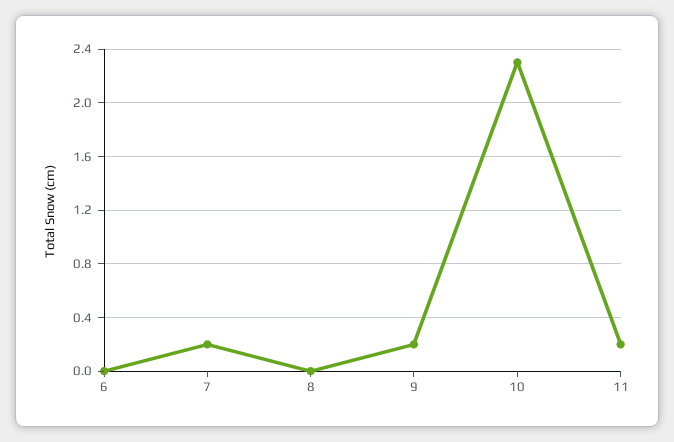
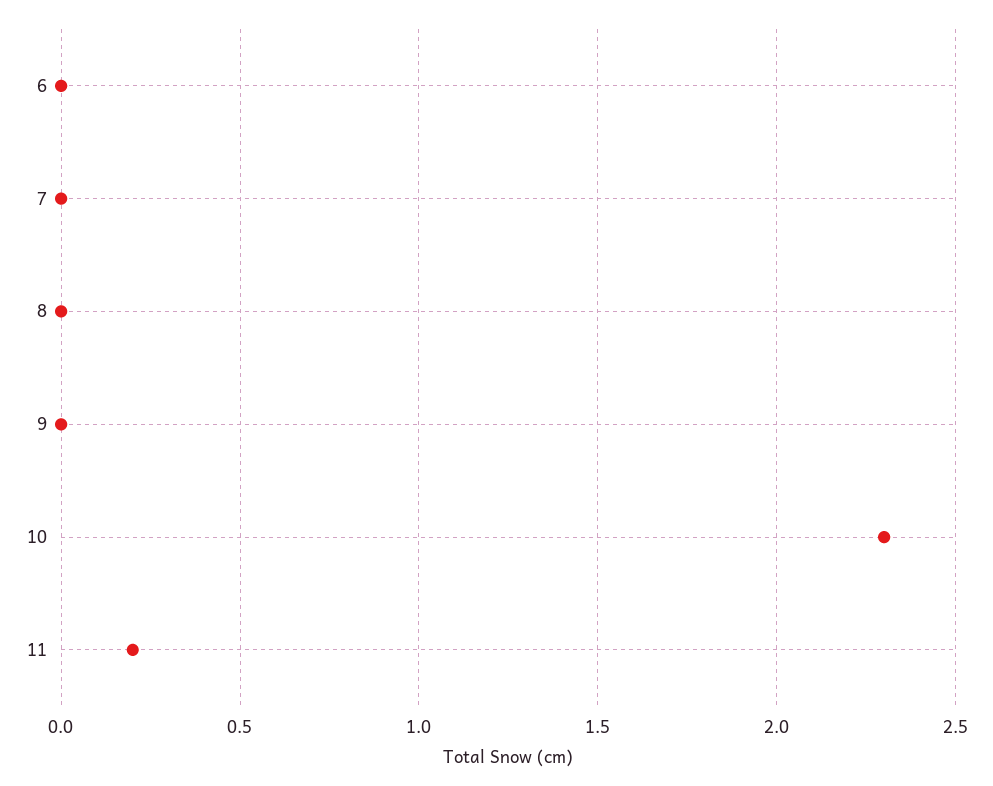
  {
    "6": 0,
-   "7": 0.2,
+   "7": 0,
    "8": 0,
-   "9": 0.2,
+   "9": 0,
    "10": 2.3,
    "11": 0.2
  }

